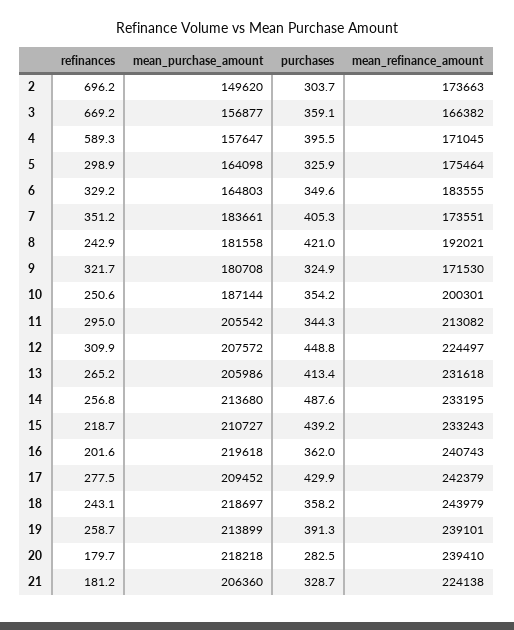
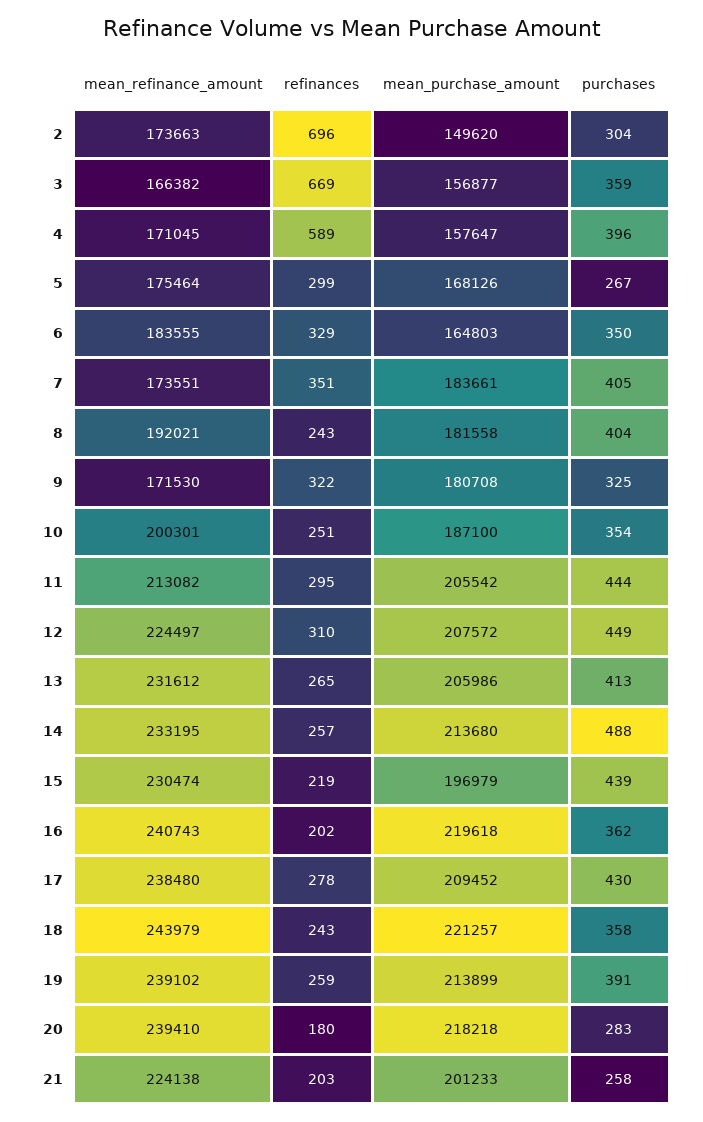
  {
    "refinances": {
      "2": 696.2,
      "3": 669.2,
      "4": 589.3,
      "5": 298.9,
      "6": 329.2,
      "7": 351.2,
      "8": 242.9,
      "9": 321.7,
      "10": 250.6,
      "11": 295,
      "12": 309.9,
      "13": 265.2,
      "14": 256.8,
      "15": 218.7,
      "16": 201.6,
      "17": 277.5,
      "18": 243.1,
      "19": 258.7,
      "20": 179.7,
-     "21": 181.2
+     "21": 203
    },
    "mean_purchase_amount": {
      "2": 149620,
      "3": 156877,
      "4": 157647,
-     "5": 164098,
+     "5": 168126,
      "6": 164803,
      "7": 183661,
      "8": 181558,
      "9": 180708,
-     "10": 187144,
+     "10": 187100,
      "11": 205542,
      "12": 207572,
      "13": 205986,
      "14": 213680,
-     "15": 210727,
+     "15": 196979,
      "16": 219618,
      "17": 209452,
-     "18": 218697,
+     "18": 221257,
      "19": 213899,
      "20": 218218,
-     "21": 206360
+     "21": 201233
    },
    "purchases": {
      "2": 303.7,
      "3": 359.1,
      "4": 395.5,
-     "5": 325.9,
+     "5": 267,
      "6": 349.6,
      "7": 405.3,
-     "8": 421,
+     "8": 404,
      "9": 324.9,
      "10": 354.2,
-     "11": 344.3,
+     "11": 444,
      "12": 448.8,
      "13": 413.4,
      "14": 487.6,
      "15": 439.2,
      "16": 362,
      "17": 429.9,
      "18": 358.2,
      "19": 391.3,
      "20": 282.5,
-     "21": 328.7
+     "21": 258
    },
    "mean_refinance_amount": {
      "2": 173663,
      "3": 166382,
      "4": 171045,
      "5": 175464,
      "6": 183555,
      "7": 173551,
      "8": 192021,
      "9": 171530,
      "10": 200301,
      "11": 213082,
      "12": 224497,
-     "13": 231618,
+     "13": 231612,
      "14": 233195,
-     "15": 233243,
+     "15": 230474,
      "16": 240743,
-     "17": 242379,
+     "17": 238480,
      "18": 243979,
-     "19": 239101,
+     "19": 239102,
      "20": 239410,
      "21": 224138
    }
  }

